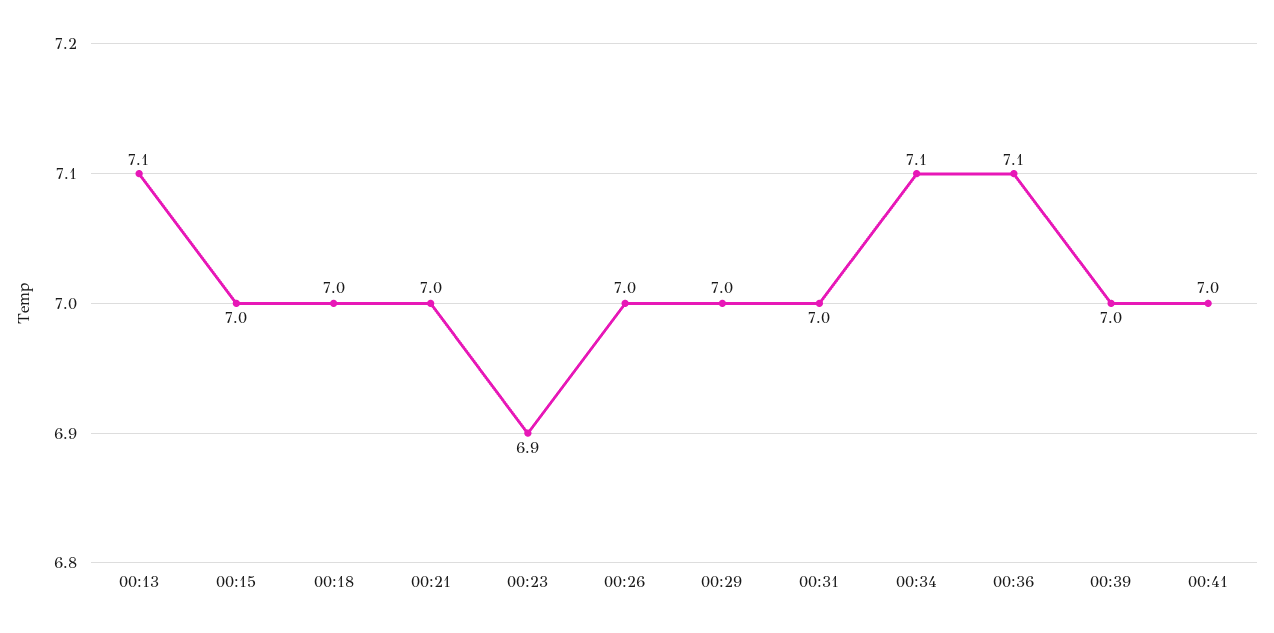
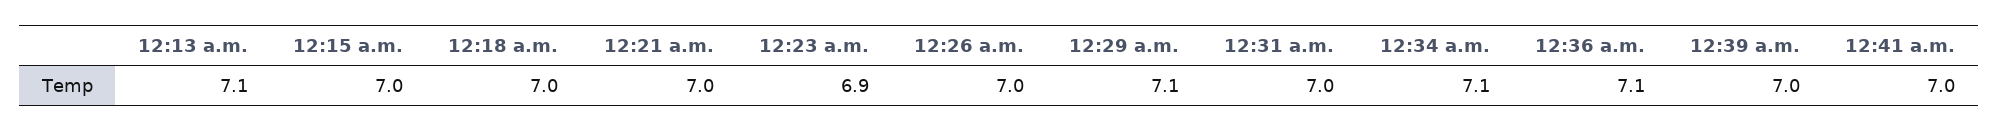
  {
    "00:13": 7.1,
    "00:15": 7,
    "00:18": 7,
    "00:21": 7,
    "00:23": 6.9,
    "00:26": 7,
-   "00:29": 7,
+   "00:29": 7.1,
    "00:31": 7,
    "00:34": 7.1,
    "00:36": 7.1,
    "00:39": 7,
    "00:41": 7
  }

